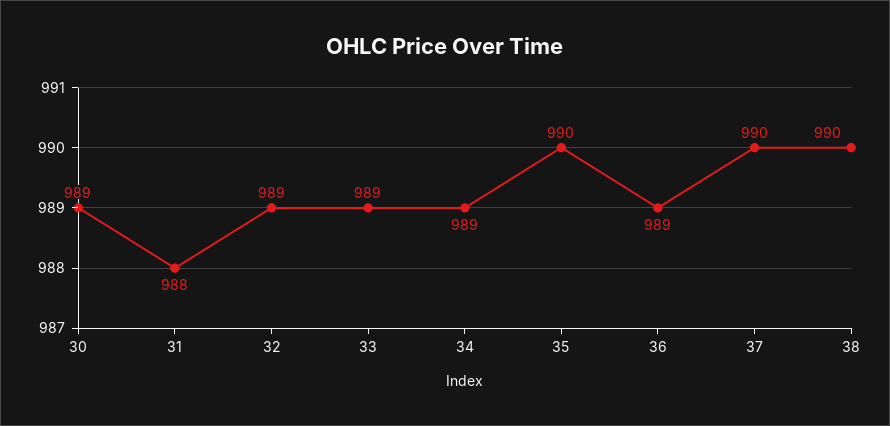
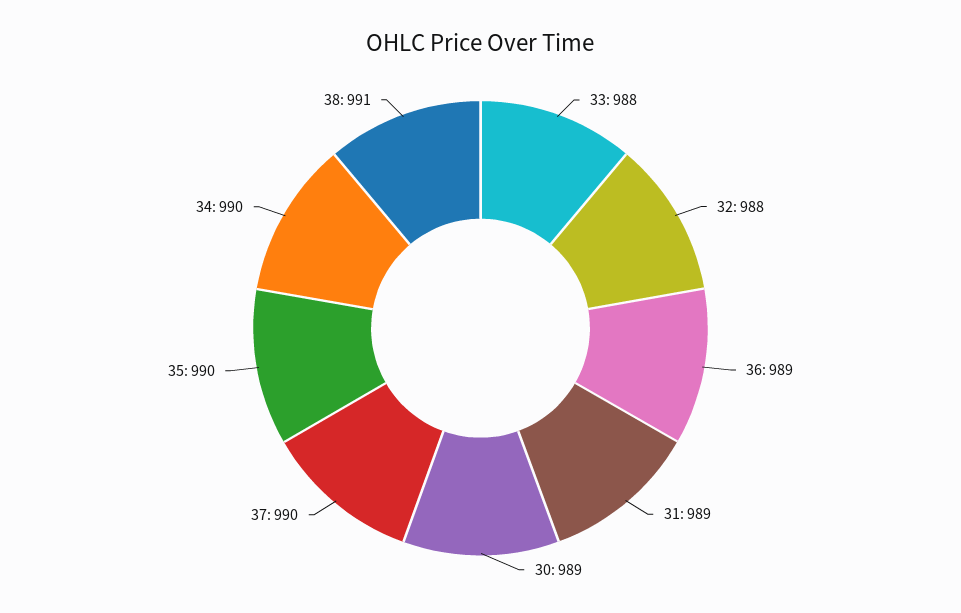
  {
    "30": 989,
-   "31": 988,
+   "31": 989,
-   "32": 989,
+   "32": 988,
-   "33": 989,
+   "33": 988,
-   "34": 989,
+   "34": 990,
    "35": 990,
    "36": 989,
    "37": 990,
-   "38": 990
+   "38": 991
  }

